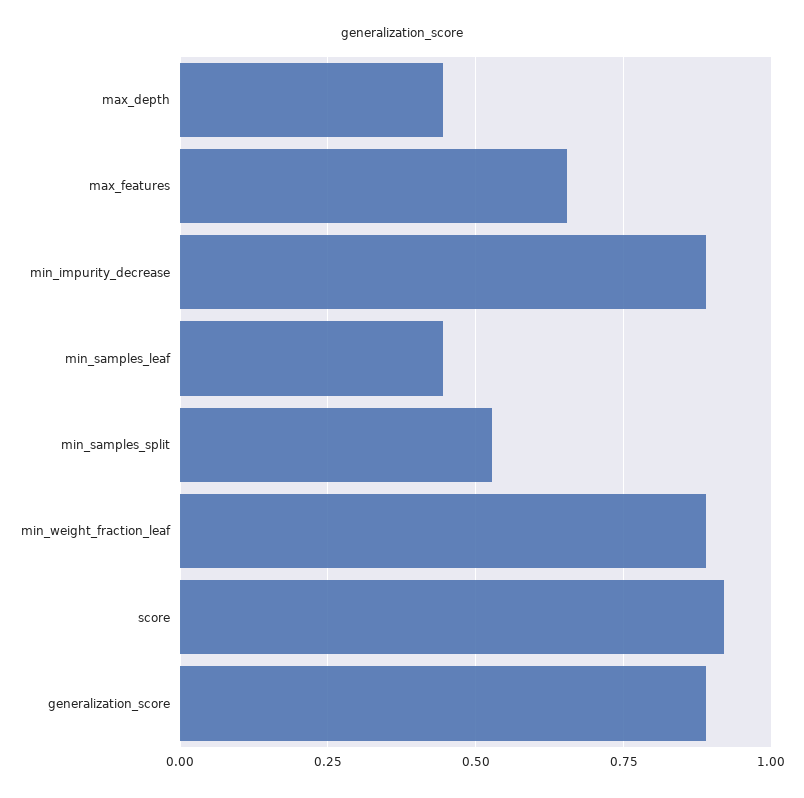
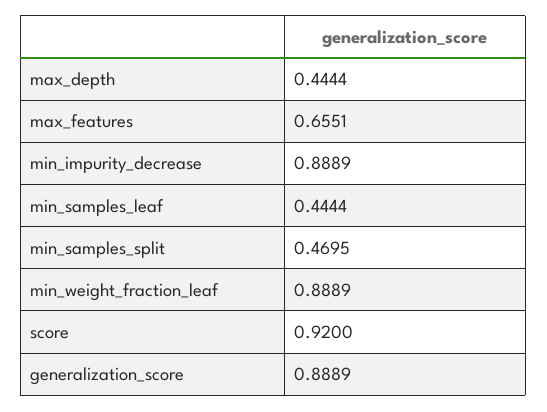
  {
    "max_depth": 0.4444,
    "max_features": 0.6551,
    "min_impurity_decrease": 0.8889,
    "min_samples_leaf": 0.4444,
-   "min_samples_split": 0.525,
+   "min_samples_split": 0.4695,
    "min_weight_fraction_leaf": 0.8889,
    "score": 0.92,
    "generalization_score": 0.8889
  }

